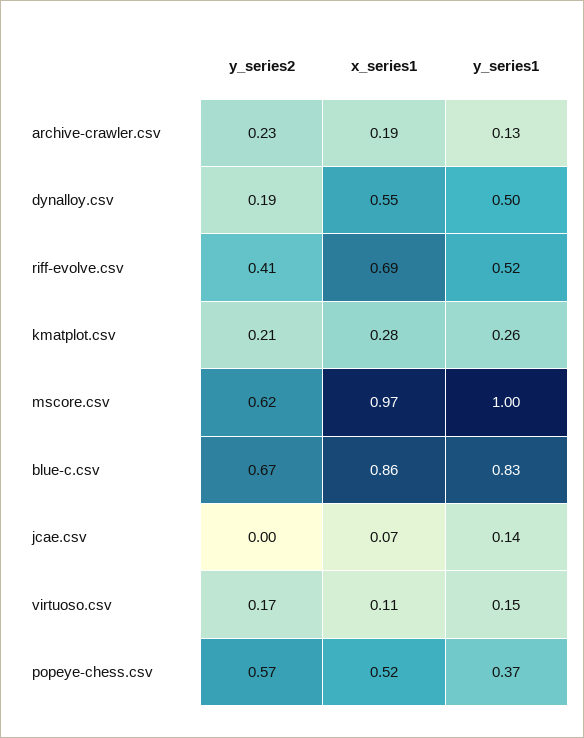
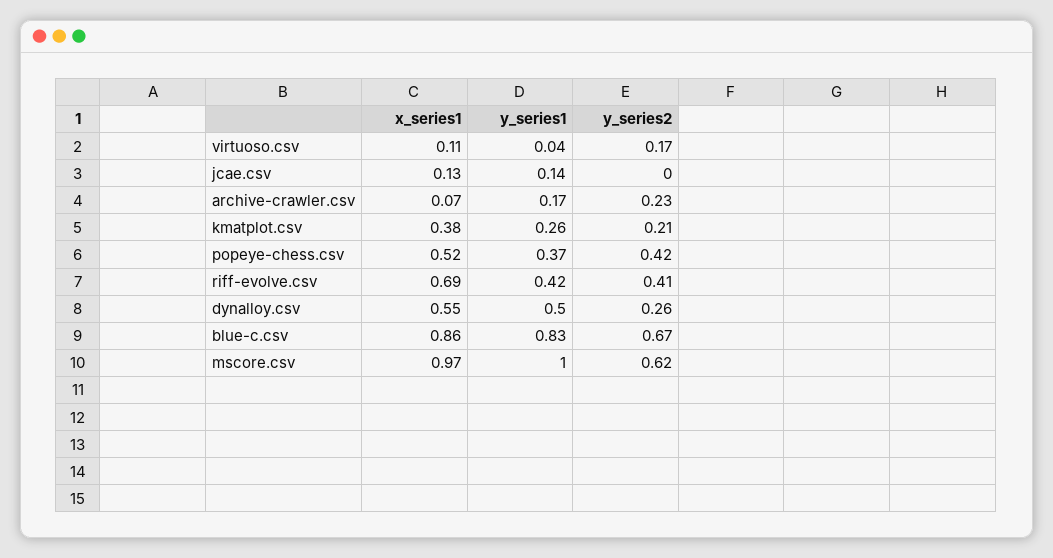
  {
    "y_series2": {
      "archive-crawler.csv": 0.23,
-     "dynalloy.csv": 0.19,
+     "dynalloy.csv": 0.26,
      "riff-evolve.csv": 0.41,
      "kmatplot.csv": 0.21,
      "mscore.csv": 0.62,
      "blue-c.csv": 0.67,
      "jcae.csv": 0,
      "virtuoso.csv": 0.17,
-     "popeye-chess.csv": 0.57
+     "popeye-chess.csv": 0.42
    },
    "x_series1": {
-     "archive-crawler.csv": 0.19,
+     "archive-crawler.csv": 0.07,
      "dynalloy.csv": 0.55,
      "riff-evolve.csv": 0.69,
-     "kmatplot.csv": 0.28,
+     "kmatplot.csv": 0.38,
      "mscore.csv": 0.97,
      "blue-c.csv": 0.86,
-     "jcae.csv": 0.07,
+     "jcae.csv": 0.13,
      "virtuoso.csv": 0.11,
      "popeye-chess.csv": 0.52
    },
    "y_series1": {
-     "archive-crawler.csv": 0.13,
+     "archive-crawler.csv": 0.17,
      "dynalloy.csv": 0.5,
-     "riff-evolve.csv": 0.52,
+     "riff-evolve.csv": 0.42,
      "kmatplot.csv": 0.26,
      "mscore.csv": 1,
      "blue-c.csv": 0.83,
      "jcae.csv": 0.14,
-     "virtuoso.csv": 0.15,
+     "virtuoso.csv": 0.04,
      "popeye-chess.csv": 0.37
    }
  }

